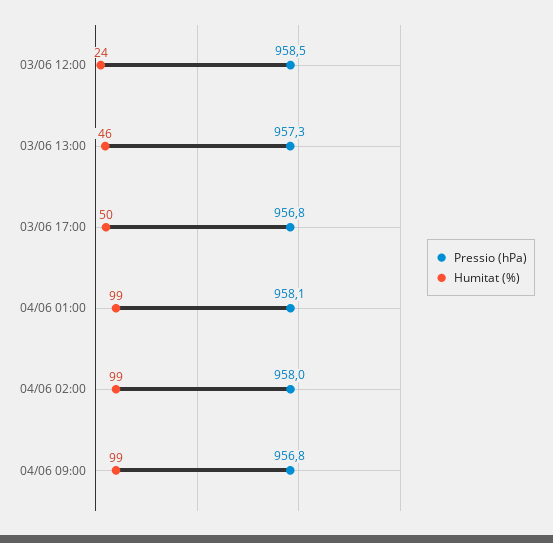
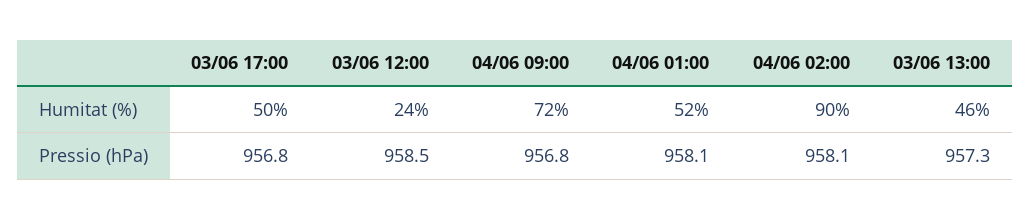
  {
    "Pressio (hPa)": {
      "03/06 12:00": 958.5,
      "03/06 13:00": 957.3,
      "03/06 17:00": 956.8,
      "04/06 01:00": 958.1,
-     "04/06 02:00": 958,
+     "04/06 02:00": 958.1,
      "04/06 09:00": 956.8
    },
    "Humitat (%)": {
      "03/06 12:00": 24,
      "03/06 13:00": 46,
      "03/06 17:00": 50,
-     "04/06 01:00": 99,
+     "04/06 01:00": 52,
-     "04/06 02:00": 99,
+     "04/06 02:00": 90,
-     "04/06 09:00": 99
+     "04/06 09:00": 72
    }
  }

